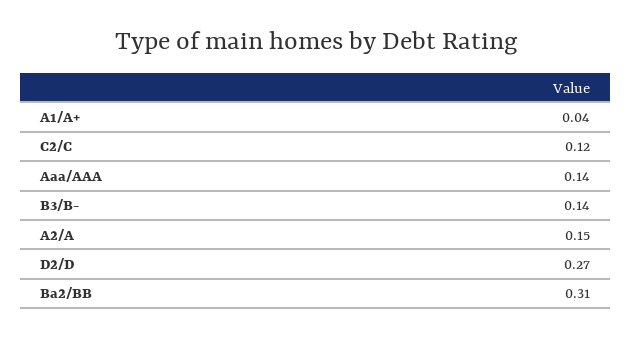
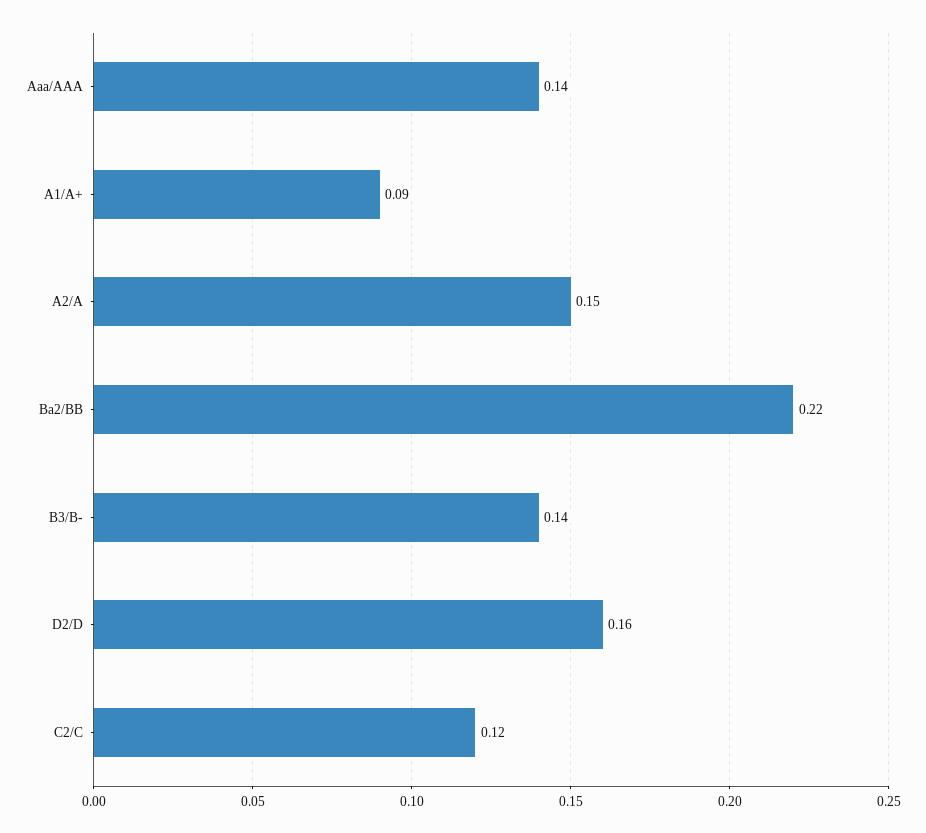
  {
-   "A1/A+": 0.04,
+   "A1/A+": 0.09,
    "C2/C": 0.12,
    "Aaa/AAA": 0.14,
    "B3/B-": 0.14,
    "A2/A": 0.15,
-   "D2/D": 0.27,
+   "D2/D": 0.16,
-   "Ba2/BB": 0.31
+   "Ba2/BB": 0.22
  }

